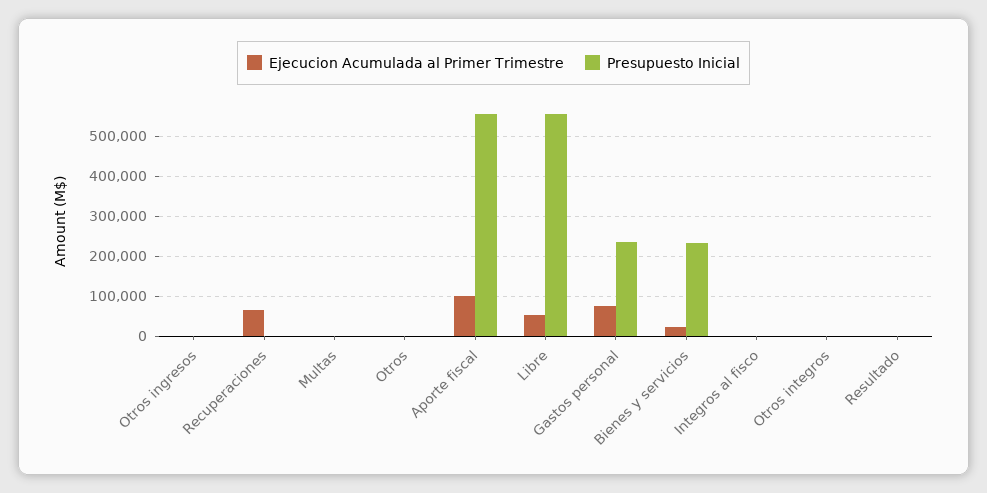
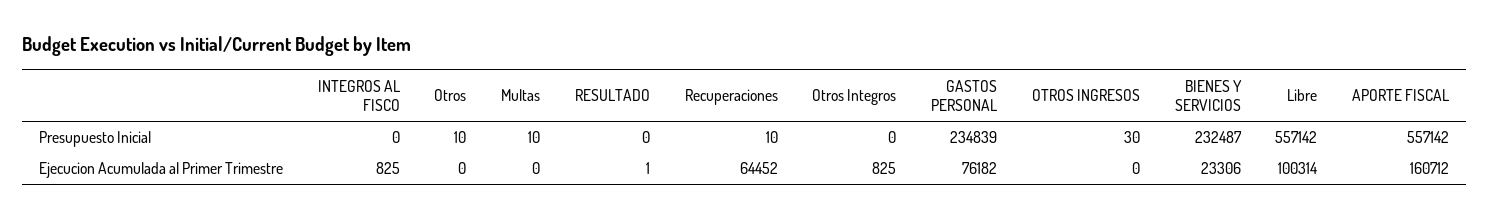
  {
    "Ejecucion Acumulada al Primer Trimestre": {
      "Otros ingresos": 0,
      "Recuperaciones": 64452,
      "Multas": 0,
      "Otros": 0,
-     "Aporte fiscal": 100000,
+     "Aporte fiscal": 160712,
-     "Libre": 60000,
+     "Libre": 100314,
      "Gastos personal": 76182,
      "Bienes y servicios": 23306,
      "Integros al fisco": 825,
      "Otros integros": 825,
      "Resultado": 1
    },
    "Presupuesto Inicial": {
      "Otros ingresos": 30,
      "Recuperaciones": 10,
      "Multas": 10,
      "Otros": 10,
      "Aporte fiscal": 557142,
      "Libre": 557142,
      "Gastos personal": 234839,
      "Bienes y servicios": 232487,
      "Integros al fisco": 0,
      "Otros integros": 0,
      "Resultado": 0
    }
  }

